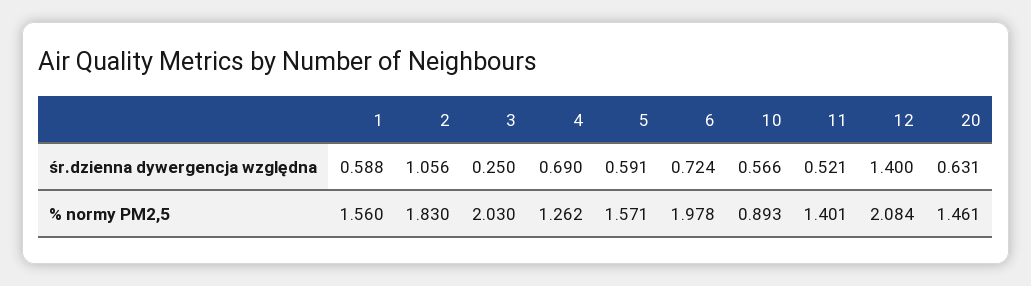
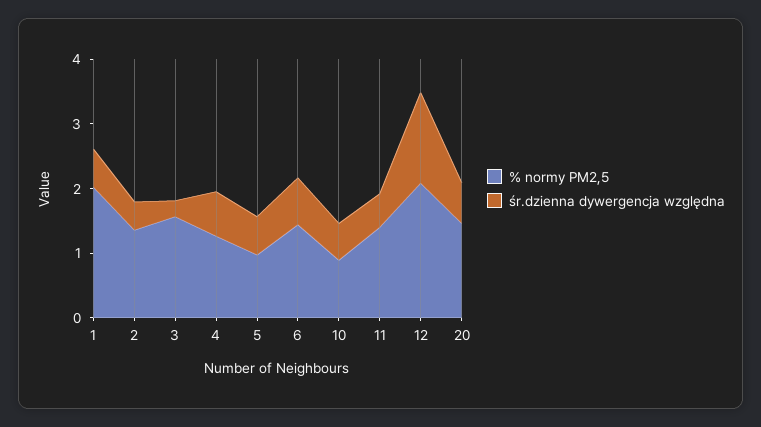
  {
    "śr.dzienna dywergencja względna": {
      "1": 0.588,
-     "2": 1.056,
+     "2": 0.4,
      "3": 0.25,
      "4": 0.69,
      "5": 0.591,
      "6": 0.724,
      "10": 0.566,
      "11": 0.521,
      "12": 1.4,
      "20": 0.631
    },
    "% normy PM2,5": {
-     "1": 1.56,
+     "1": 2,
-     "2": 1.83,
+     "2": 1.4,
-     "3": 2.03,
+     "3": 1.6,
      "4": 1.262,
-     "5": 1.571,
+     "5": 1,
-     "6": 1.978,
+     "6": 1.4,
      "10": 0.893,
      "11": 1.401,
      "12": 2.084,
      "20": 1.461
    }
  }

